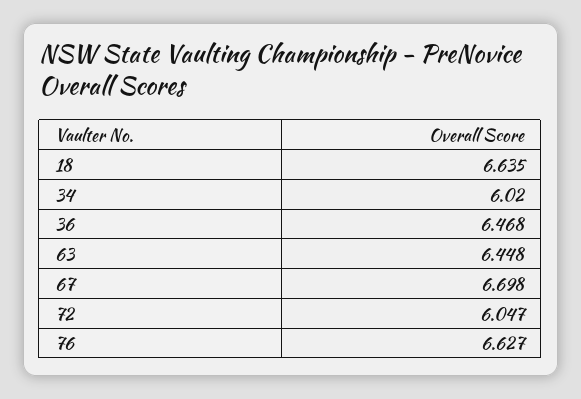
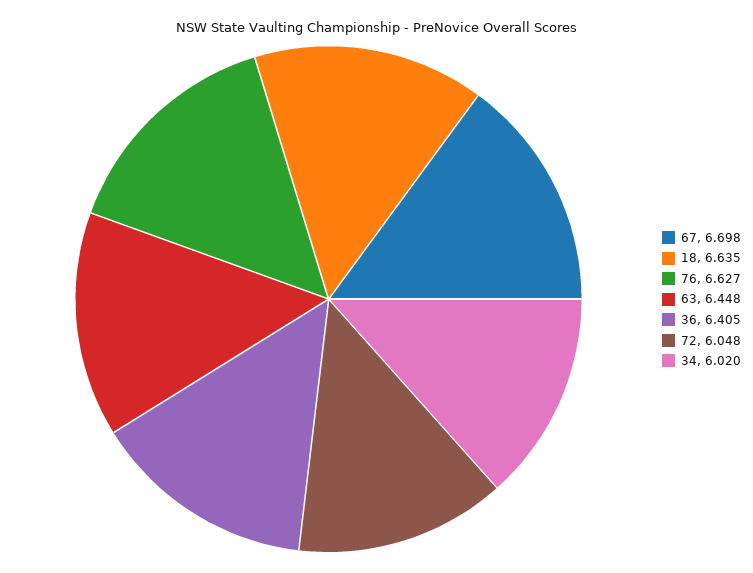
  {
    "18": 6.635,
    "34": 6.02,
-   "36": 6.468,
+   "36": 6.405,
    "63": 6.448,
    "67": 6.698,
-   "72": 6.047,
+   "72": 6.048,
    "76": 6.627
  }

